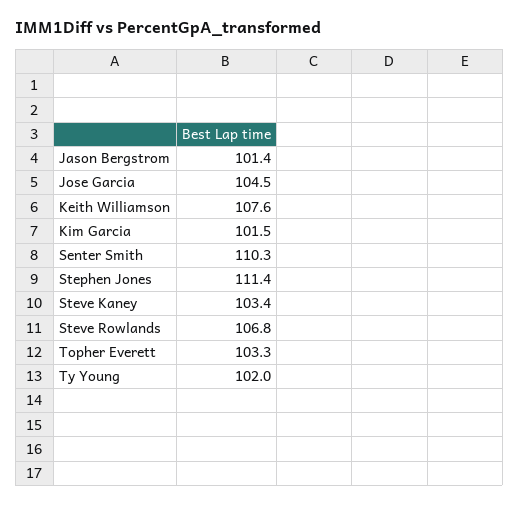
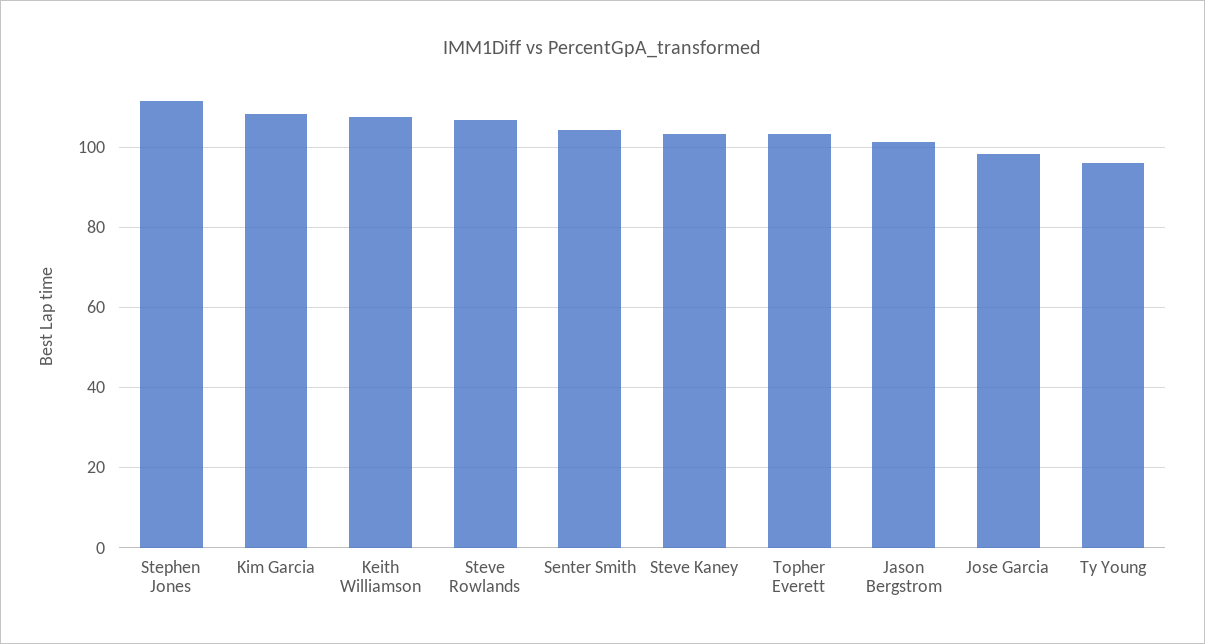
  {
    "Jason Bergstrom": 101.4,
-   "Jose Garcia": 104.5,
+   "Jose Garcia": 98,
    "Keith Williamson": 107.6,
-   "Kim Garcia": 101.5,
+   "Kim Garcia": 108,
-   "Senter Smith": 110.3,
+   "Senter Smith": 104,
    "Stephen Jones": 111.4,
    "Steve Kaney": 103.4,
    "Steve Rowlands": 106.8,
    "Topher Everett": 103.3,
-   "Ty Young": 102
+   "Ty Young": 96
  }

